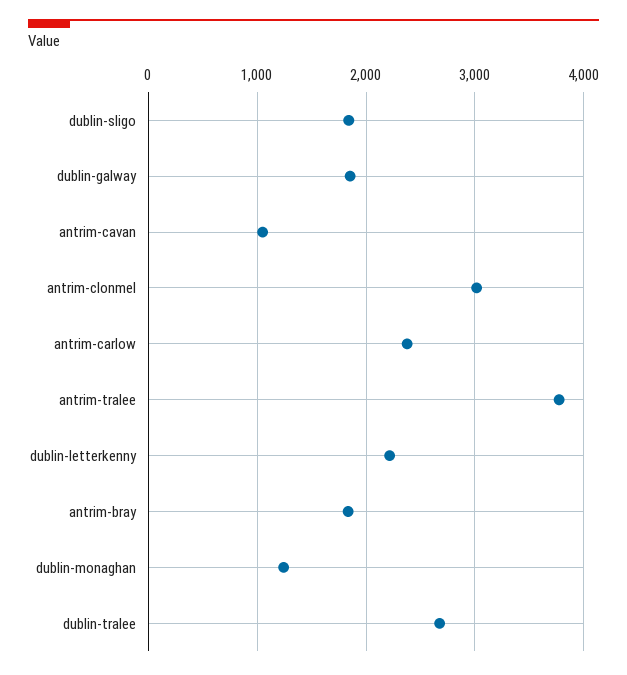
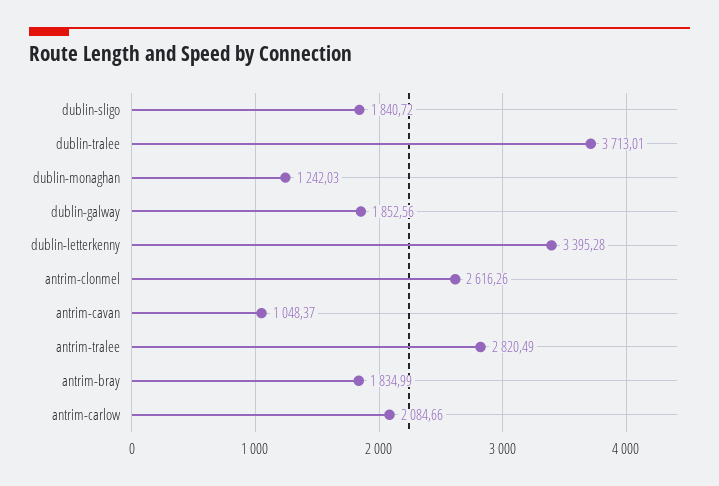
  {
    "dublin-sligo": 1840.72,
    "dublin-galway": 1852.56,
    "antrim-cavan": 1048.37,
-   "antrim-clonmel": 3000,
+   "antrim-clonmel": 2616.26,
-   "antrim-carlow": 2400,
+   "antrim-carlow": 2084.66,
-   "antrim-tralee": 3800,
+   "antrim-tralee": 2820.49,
-   "dublin-letterkenny": 2200,
+   "dublin-letterkenny": 3395.28,
    "antrim-bray": 1834.99,
    "dublin-monaghan": 1242.03,
-   "dublin-tralee": 2700
+   "dublin-tralee": 3713.01
  }

